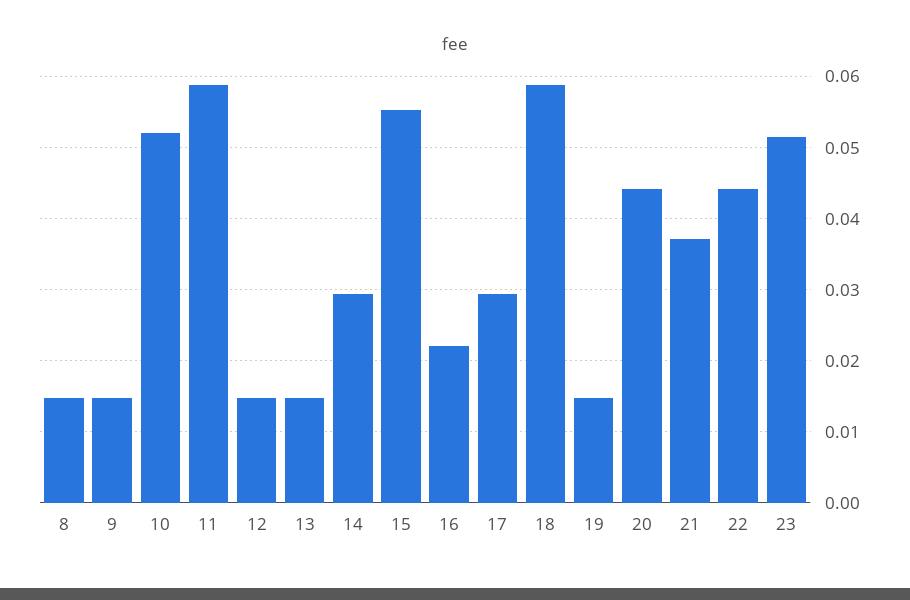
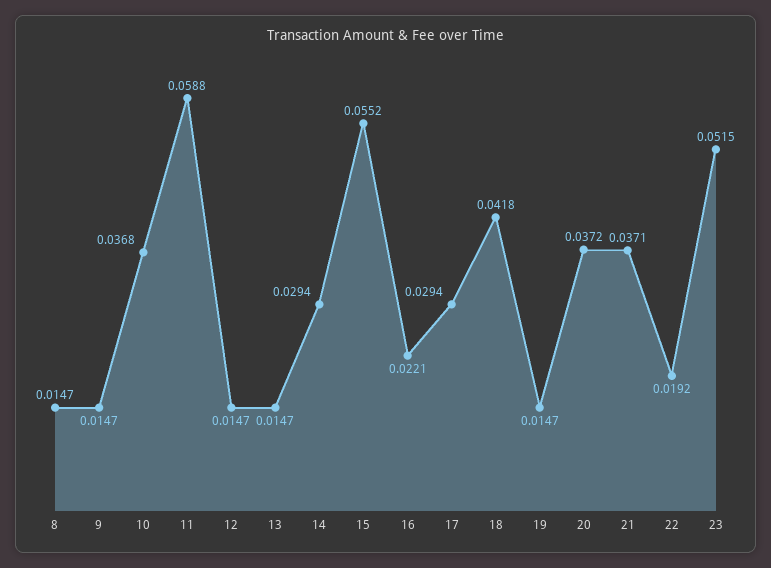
  {
    "8": 0.0147,
    "9": 0.0147,
-   "10": 0.052,
+   "10": 0.0368,
    "11": 0.0588,
    "12": 0.0147,
    "13": 0.0147,
    "14": 0.0294,
    "15": 0.0552,
    "16": 0.0221,
    "17": 0.0294,
-   "18": 0.059,
+   "18": 0.0418,
    "19": 0.0147,
-   "20": 0.044,
+   "20": 0.0372,
    "21": 0.0371,
-   "22": 0.044,
+   "22": 0.0192,
    "23": 0.0515
  }

